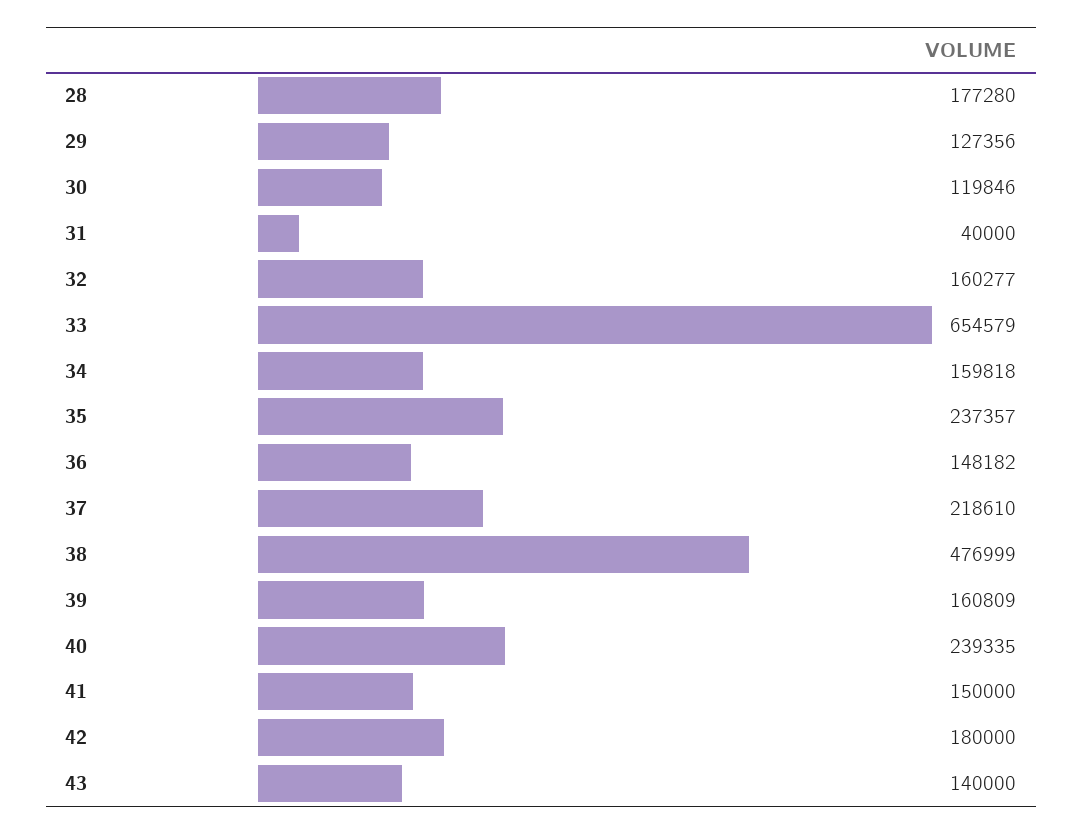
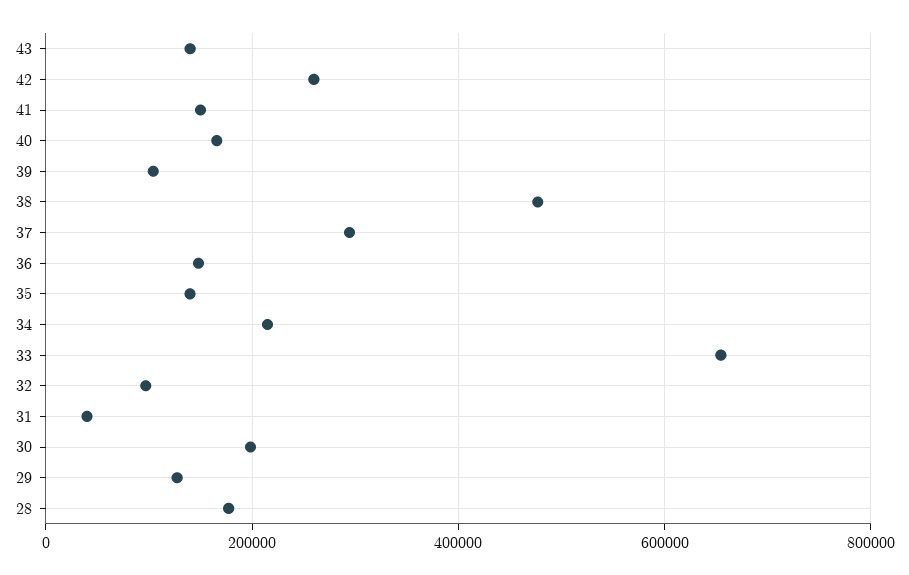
  {
    "28": 177280,
    "29": 127356,
-   "30": 119846,
+   "30": 200000,
    "31": 40000,
-   "32": 160277,
+   "32": 100000,
    "33": 654579,
-   "34": 159818,
+   "34": 220000,
-   "35": 237357,
+   "35": 140000,
    "36": 148182,
-   "37": 218610,
+   "37": 300000,
    "38": 476999,
-   "39": 160809,
+   "39": 100000,
-   "40": 239335,
+   "40": 160000,
    "41": 150000,
-   "42": 180000,
+   "42": 260000,
    "43": 140000
  }

